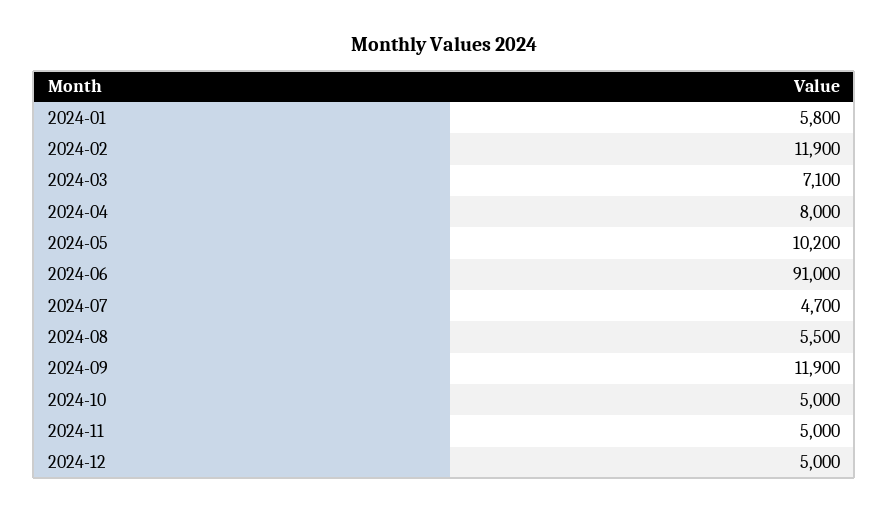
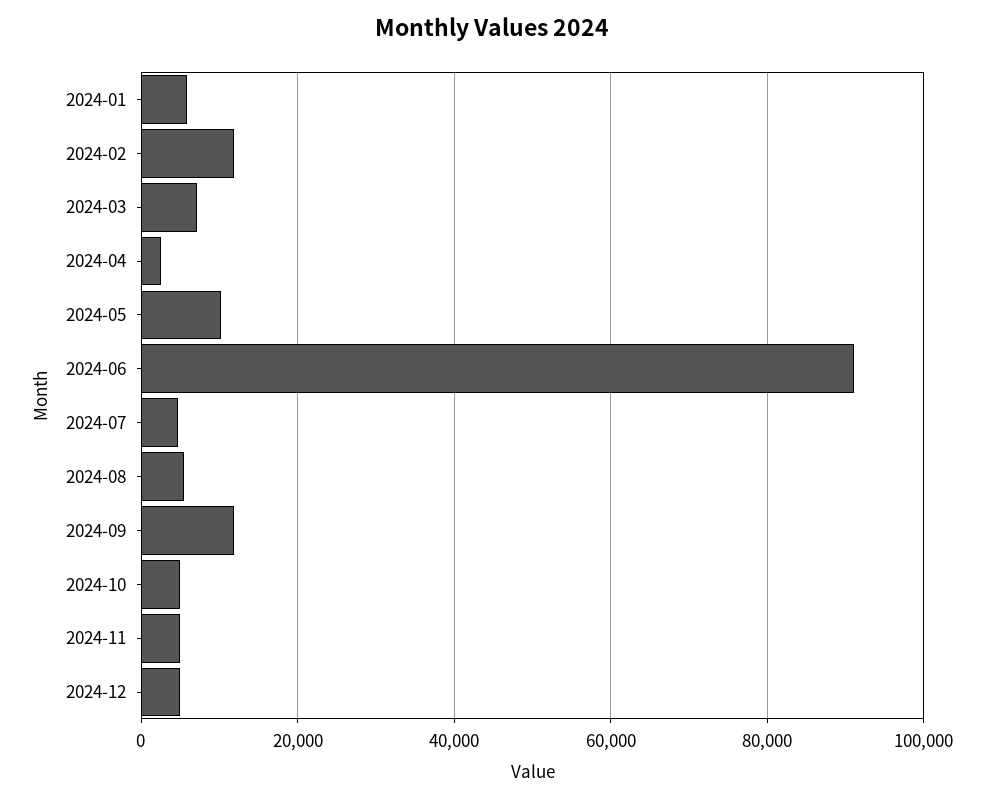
  {
    "2024-01": 5800,
    "2024-02": 11900,
    "2024-03": 7100,
-   "2024-04": 8000,
+   "2024-04": 2000,
    "2024-05": 10200,
    "2024-06": 91000,
    "2024-07": 4700,
    "2024-08": 5500,
    "2024-09": 11900,
    "2024-10": 5000,
    "2024-11": 5000,
    "2024-12": 5000
  }

